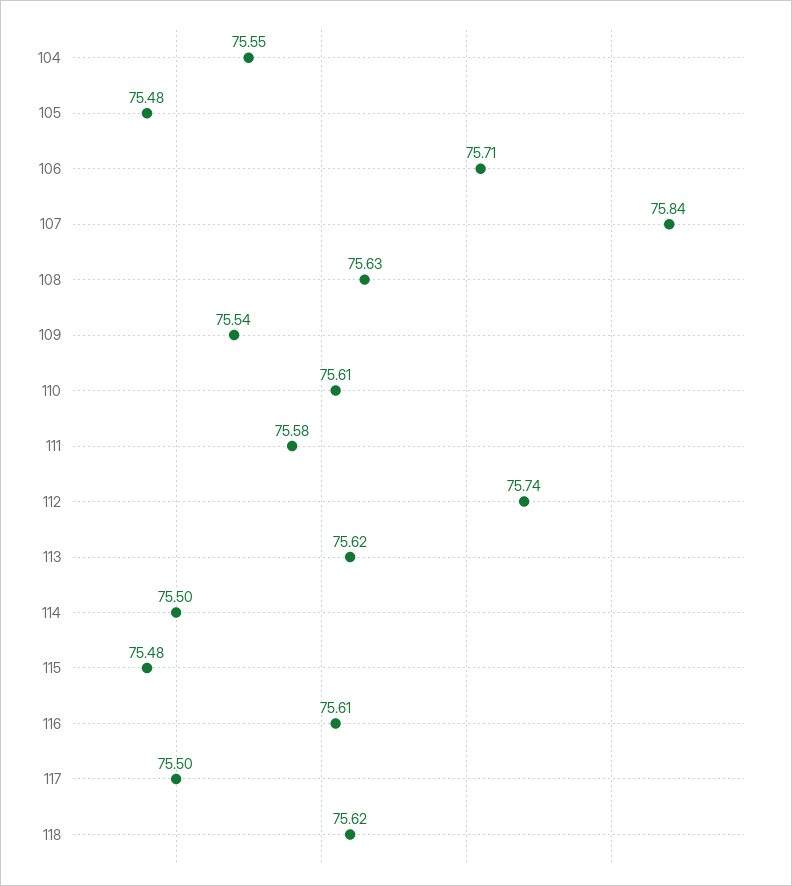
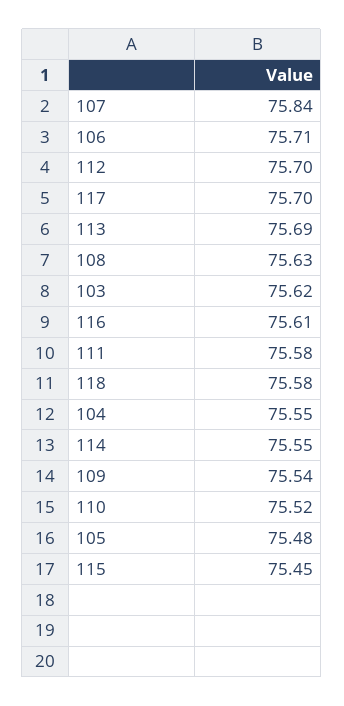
  {
    "104": 75.55,
    "105": 75.48,
    "106": 75.71,
    "107": 75.84,
    "108": 75.63,
    "109": 75.54,
-   "110": 75.61,
+   "110": 75.52,
    "111": 75.58,
-   "112": 75.74,
+   "112": 75.7,
-   "113": 75.62,
+   "113": 75.69,
-   "114": 75.5,
+   "114": 75.55,
-   "115": 75.48,
+   "115": 75.45,
    "116": 75.61,
-   "117": 75.5,
+   "117": 75.7,
-   "118": 75.62
+   "118": 75.58,
+   "103": 75.62
  }

